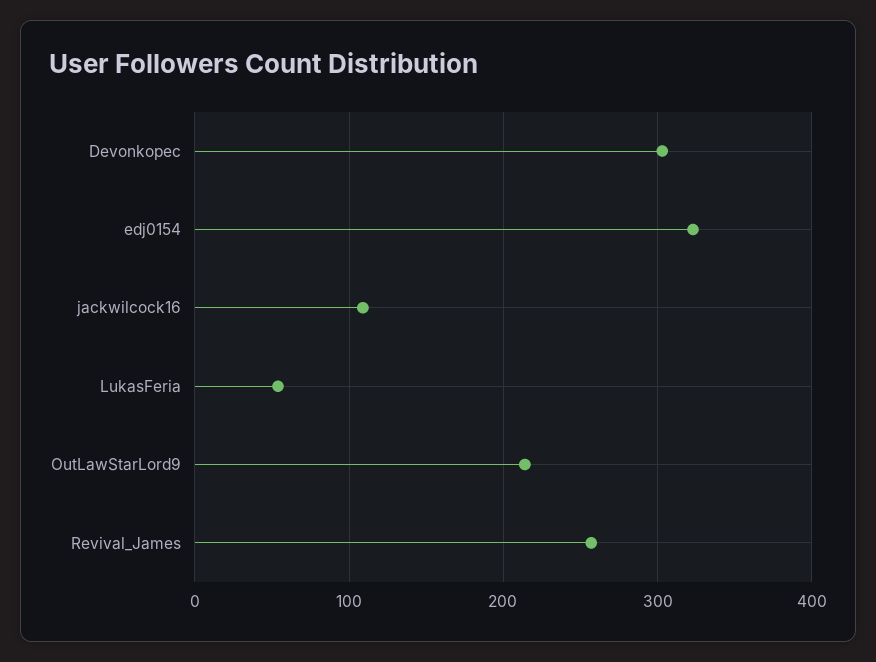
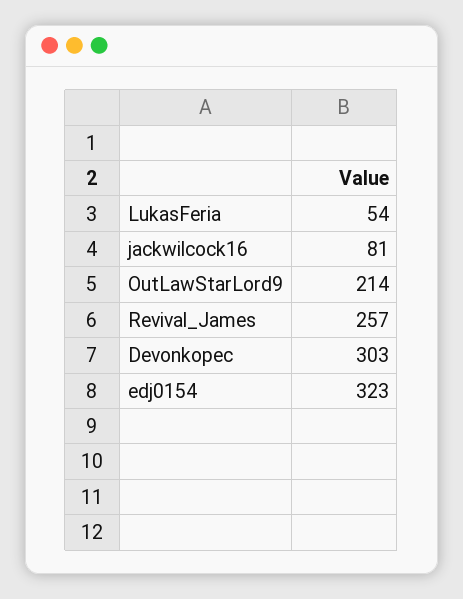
  {
    "Devonkopec": 303,
    "edj0154": 323,
-   "jackwilcock16": 110,
+   "jackwilcock16": 81,
    "LukasFeria": 54,
    "OutLawStarLord9": 214,
    "Revival_James": 257
  }

